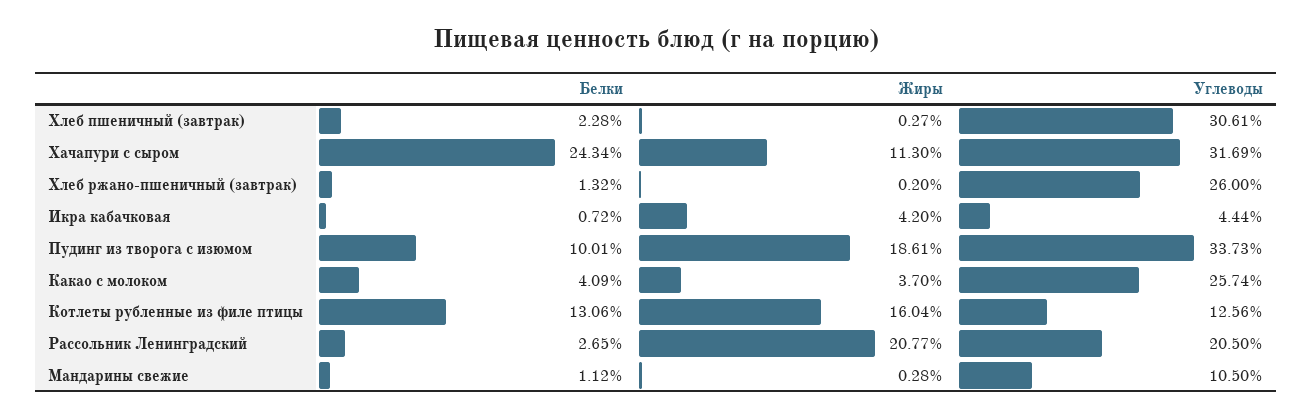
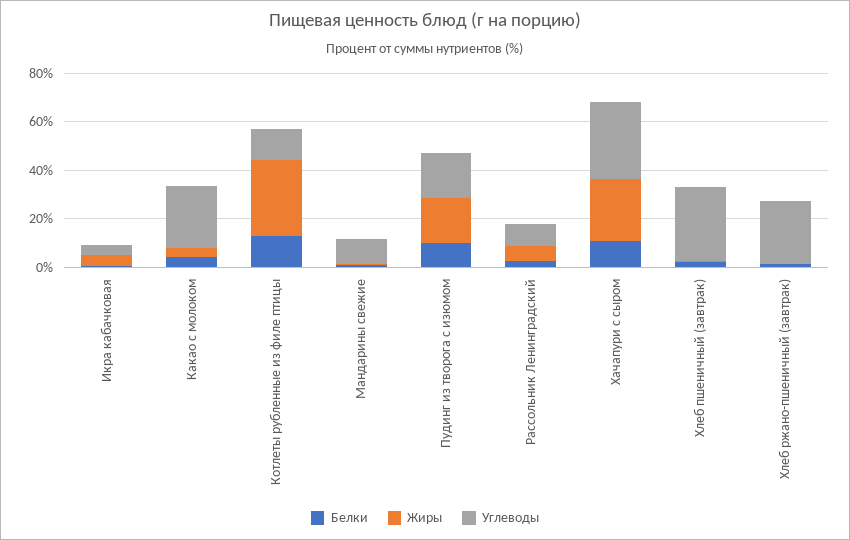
  {
    "Белки": {
      "Хлеб пшеничный (завтрак)": 2.28,
-     "Хачапури с сыром": 24.34,
+     "Хачапури с сыром": 10,
      "Хлеб ржано-пшеничный (завтрак)": 1.32,
      "Икра кабачковая": 0.72,
      "Пудинг из творога с изюмом": 10.01,
      "Какао с молоком": 4.09,
      "Котлеты рубленные из филе птицы": 13.06,
      "Рассольник Ленинградский": 2.65,
      "Мандарины свежие": 1.12
    },
    "Жиры": {
      "Хлеб пшеничный (завтрак)": 0.27,
-     "Хачапури с сыром": 11.3,
+     "Хачапури с сыром": 25,
      "Хлеб ржано-пшеничный (завтрак)": 0.2,
      "Икра кабачковая": 4.2,
      "Пудинг из творога с изюмом": 18.61,
      "Какао с молоком": 3.7,
-     "Котлеты рубленные из филе птицы": 16.04,
+     "Котлеты рубленные из филе птицы": 30,
-     "Рассольник Ленинградский": 20.77,
+     "Рассольник Ленинградский": 5,
      "Мандарины свежие": 0.28
    },
    "Углеводы": {
      "Хлеб пшеничный (завтрак)": 30.61,
      "Хачапури с сыром": 31.69,
      "Хлеб ржано-пшеничный (завтрак)": 26,
      "Икра кабачковая": 4.44,
-     "Пудинг из творога с изюмом": 33.73,
+     "Пудинг из творога с изюмом": 20,
      "Какао с молоком": 25.74,
      "Котлеты рубленные из филе птицы": 12.56,
-     "Рассольник Ленинградский": 20.5,
+     "Рассольник Ленинградский": 10,
      "Мандарины свежие": 10.5
    }
  }

